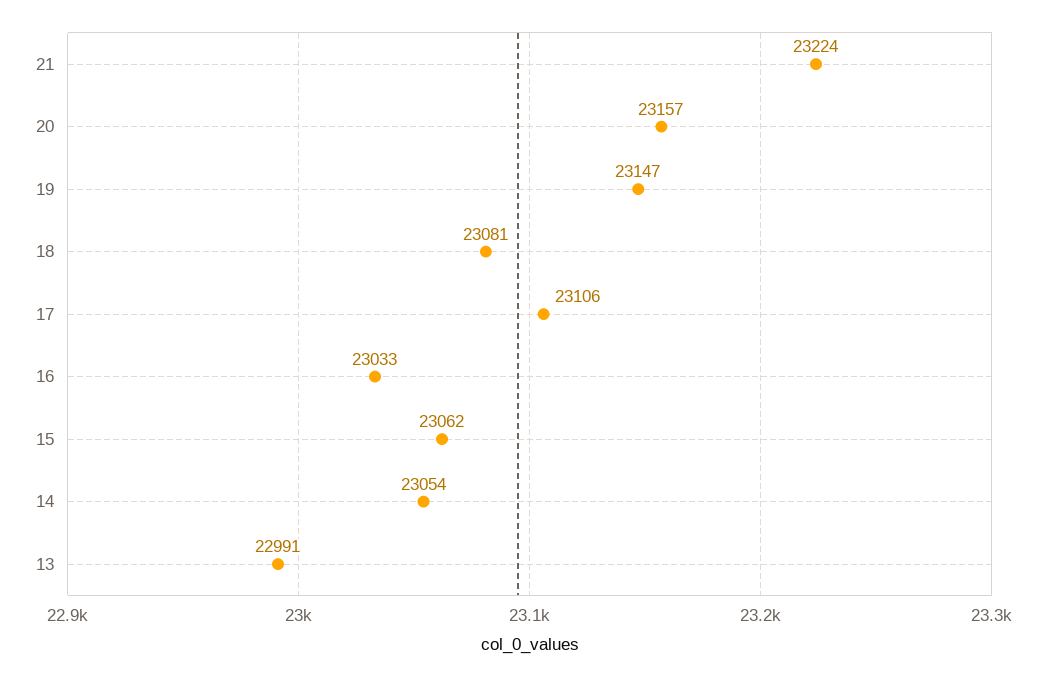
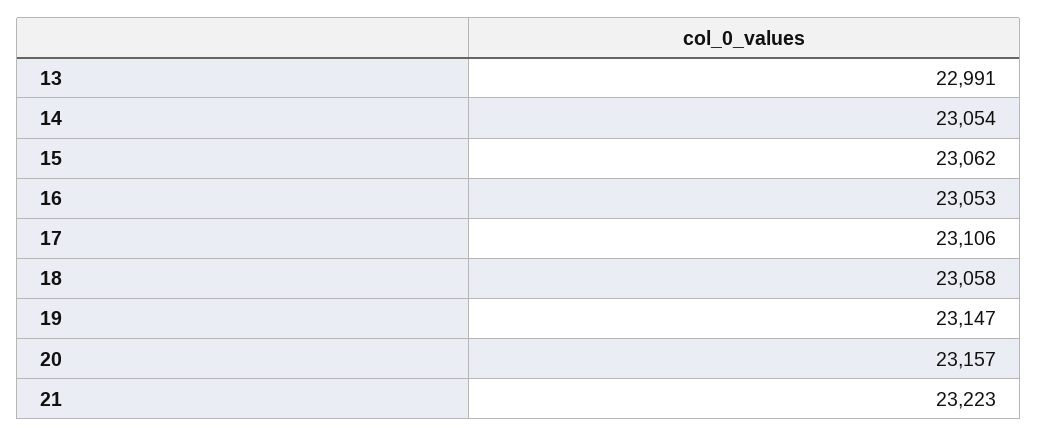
  {
-   "21": 23224,
+   "21": 23223,
    "20": 23157,
    "19": 23147,
-   "18": 23081,
+   "18": 23058,
    "17": 23106,
-   "16": 23033,
+   "16": 23053,
    "15": 23062,
    "14": 23054,
    "13": 22991
  }

